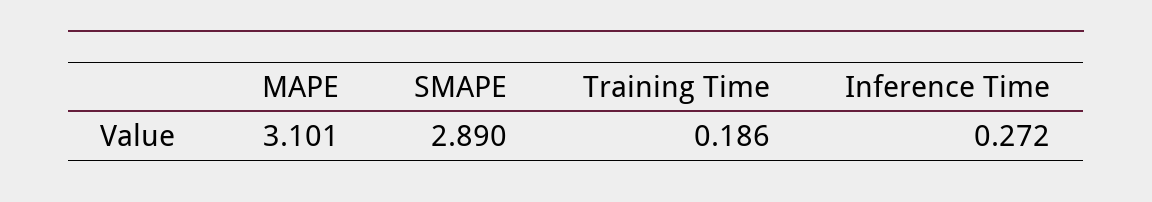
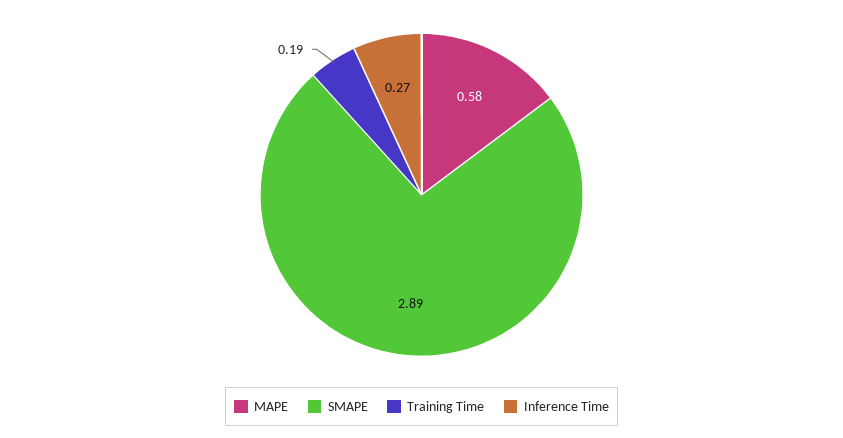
  {
-   "MAPE": 3.101,
+   "MAPE": 0.58,
    "SMAPE": 2.89,
    "Training Time": 0.186,
    "Inference Time": 0.272
  }

